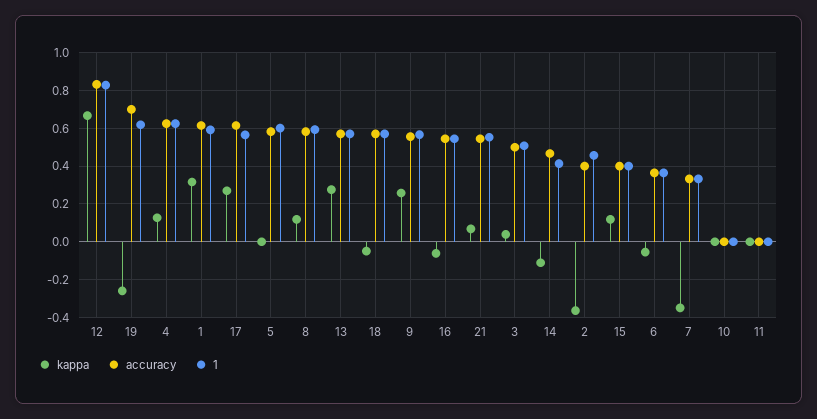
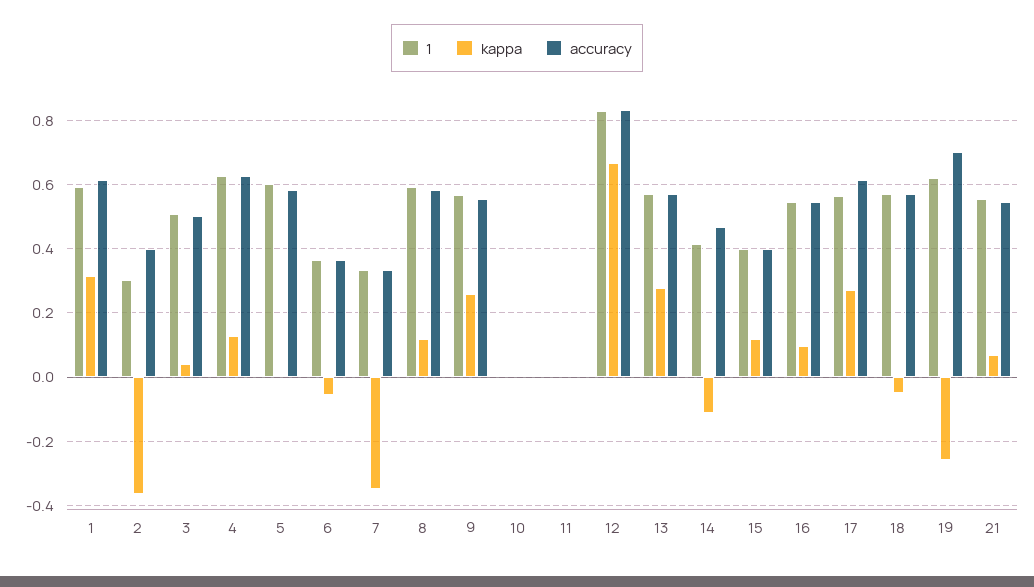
  {
    "kappa": {
      "12": 0.66,
      "19": -0.26,
      "4": 0.12,
      "1": 0.32,
      "17": 0.28,
      "5": 0,
      "8": 0.12,
      "13": 0.28,
      "18": -0.06,
      "9": 0.26,
-     "16": -0.05,
+     "16": 0.1,
      "21": 0.06,
      "3": 0.04,
      "14": -0.12,
      "2": -0.36,
      "15": 0.12,
      "6": -0.06,
      "7": -0.36,
      "10": 0,
      "11": 0
    },
    "accuracy": {
      "12": 0.84,
      "19": 0.7,
      "4": 0.62,
      "1": 0.62,
      "17": 0.62,
      "5": 0.58,
      "8": 0.58,
      "13": 0.58,
      "18": 0.58,
      "9": 0.56,
      "16": 0.54,
      "21": 0.54,
      "3": 0.5,
      "14": 0.46,
      "2": 0.4,
      "15": 0.4,
      "6": 0.36,
      "7": 0.34,
      "10": 0,
      "11": 0
    },
    "1": {
      "12": 0.82,
      "19": 0.62,
      "4": 0.62,
      "1": 0.6,
      "17": 0.56,
      "5": 0.6,
      "8": 0.6,
      "13": 0.58,
      "18": 0.58,
      "9": 0.56,
      "16": 0.54,
      "21": 0.56,
      "3": 0.5,
      "14": 0.42,
-     "2": 0.45,
+     "2": 0.3,
      "15": 0.4,
      "6": 0.36,
      "7": 0.34,
      "10": 0,
      "11": 0
    }
  }

